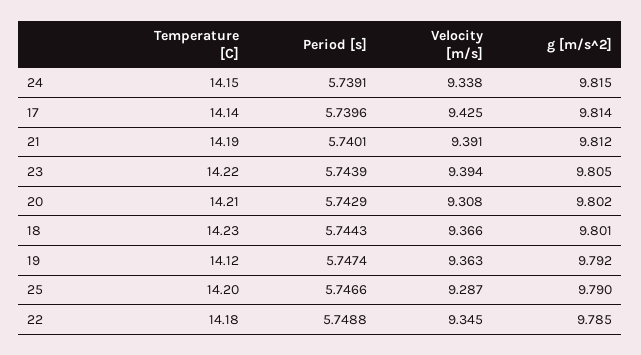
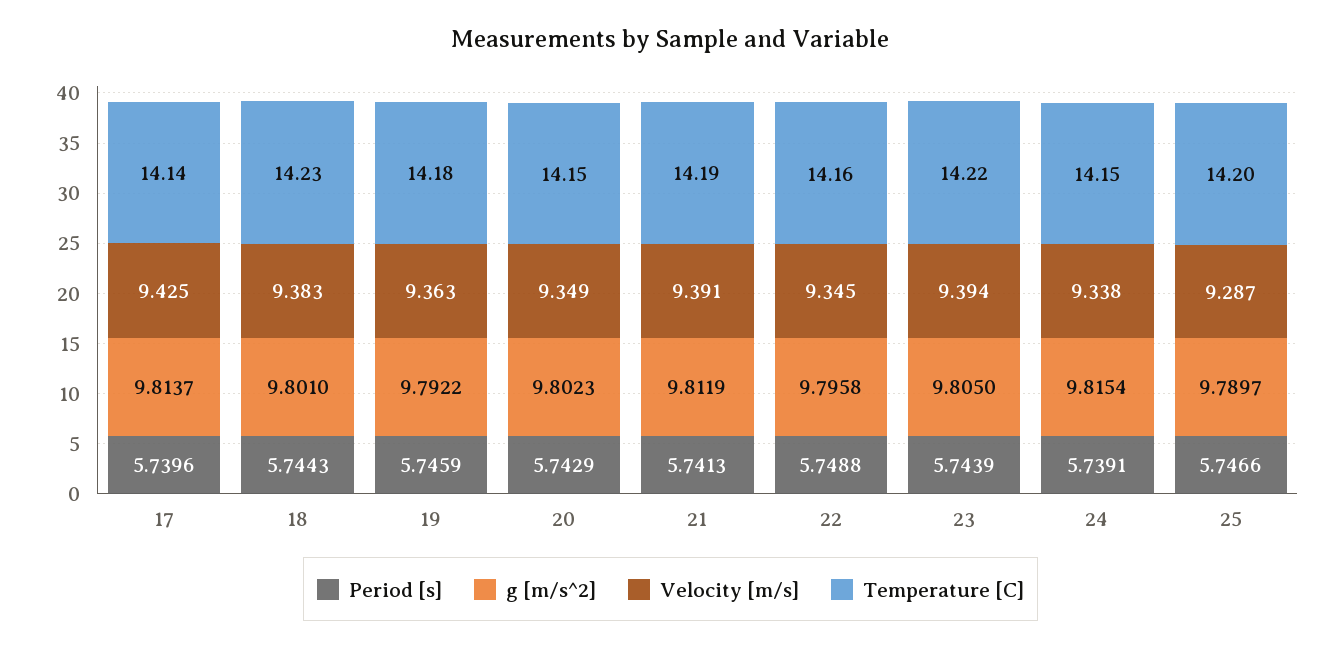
  {
    "Temperature [C]": {
      "24": 14.15,
      "17": 14.14,
      "21": 14.19,
      "23": 14.22,
-     "20": 14.21,
+     "20": 14.15,
      "18": 14.23,
-     "19": 14.12,
+     "19": 14.18,
      "25": 14.2,
-     "22": 14.18
+     "22": 14.16
    },
    "Period [s]": {
      "24": 5.7391,
      "17": 5.7396,
-     "21": 5.7401,
+     "21": 5.7413,
      "23": 5.7439,
      "20": 5.7429,
      "18": 5.7443,
-     "19": 5.7474,
+     "19": 5.7459,
      "25": 5.7466,
      "22": 5.7488
    },
    "Velocity [m/s]": {
      "24": 9.338,
      "17": 9.425,
      "21": 9.391,
      "23": 9.394,
-     "20": 9.308,
+     "20": 9.349,
-     "18": 9.366,
+     "18": 9.383,
      "19": 9.363,
      "25": 9.287,
      "22": 9.345
    },
    "g [m/s^2]": {
      "24": 9.8154,
      "17": 9.8137,
      "21": 9.8119,
      "23": 9.805,
      "20": 9.8023,
      "18": 9.801,
      "19": 9.7922,
      "25": 9.7897,
-     "22": 9.785
+     "22": 9.7958
    }
  }

